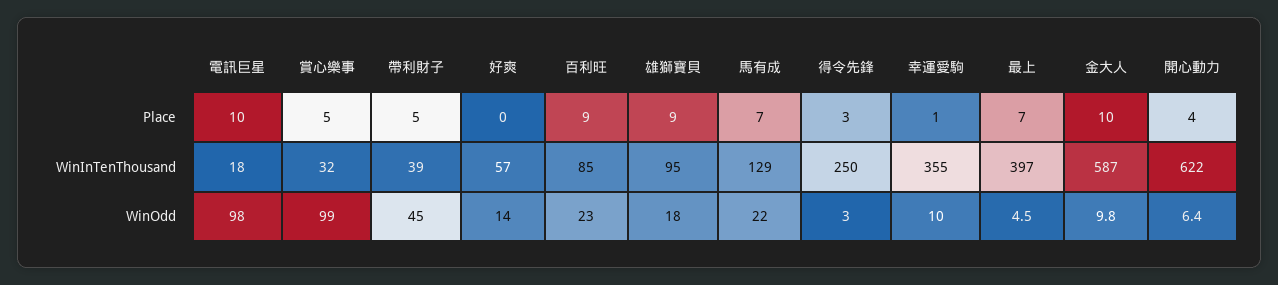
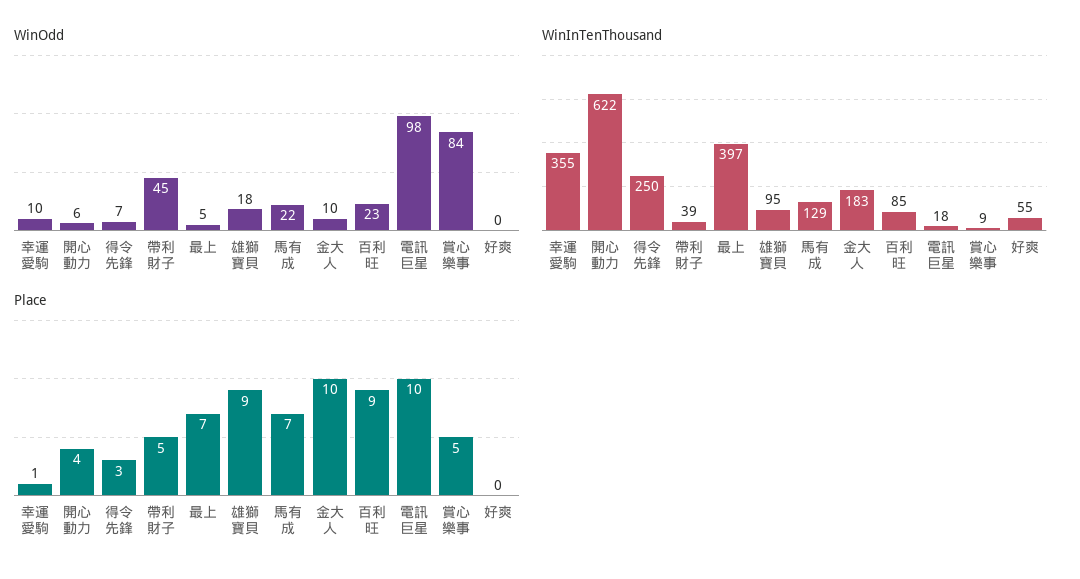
  {
    "Place": {
      "電訊巨星": 10,
      "賞心樂事": 5,
      "帶利財子": 5,
      "好爽": 0,
      "百利旺": 9,
      "雄獅寶貝": 9,
      "馬有成": 7,
      "得令先鋒": 3,
      "幸運愛駒": 1,
      "最上": 7,
      "金大人": 10,
      "開心動力": 4
    },
    "WinInTenThousand": {
      "電訊巨星": 18,
-     "賞心樂事": 32,
+     "賞心樂事": 9,
      "帶利財子": 39,
-     "好爽": 57,
+     "好爽": 55,
      "百利旺": 85,
      "雄獅寶貝": 95,
      "馬有成": 129,
      "得令先鋒": 250,
      "幸運愛駒": 355,
      "最上": 397,
-     "金大人": 587,
+     "金大人": 183,
      "開心動力": 622
    },
    "WinOdd": {
      "電訊巨星": 98,
-     "賞心樂事": 99,
+     "賞心樂事": 84,
      "帶利財子": 45,
-     "好爽": 14,
+     "好爽": 0,
      "百利旺": 23,
      "雄獅寶貝": 18,
      "馬有成": 22,
-     "得令先鋒": 3,
+     "得令先鋒": 7,
      "幸運愛駒": 10,
      "最上": 4.5,
      "金大人": 9.8,
      "開心動力": 6.4
    }
  }

